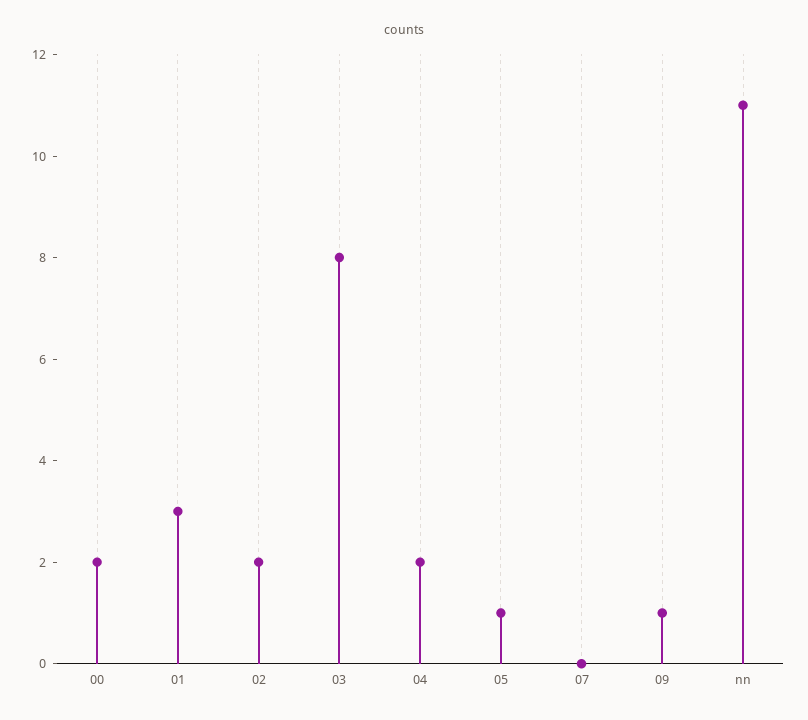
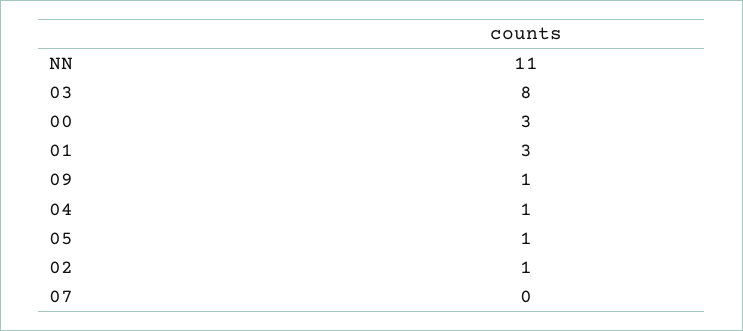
  {
-   "00": 2,
+   "00": 3,
    "01": 3,
-   "02": 2,
+   "02": 1,
    "03": 8,
-   "04": 2,
+   "04": 1,
    "05": 1,
    "07": 0,
    "09": 1,
    "nn": 11
  }

